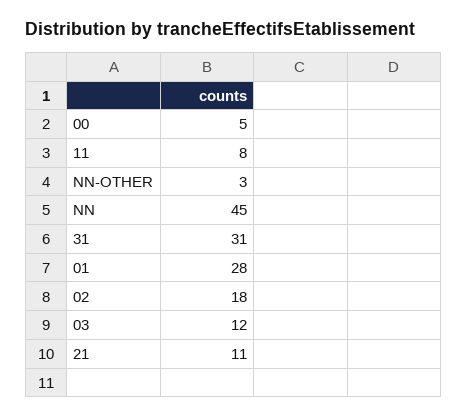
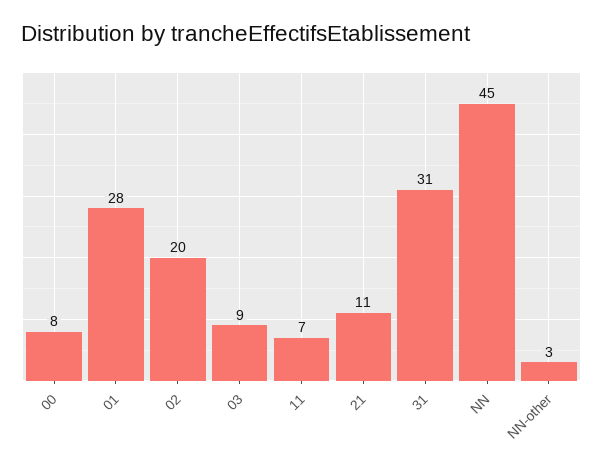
  {
-   "00": 5,
+   "00": 8,
-   "11": 8,
+   "11": 7,
    "NN-OTHER": 3,
    "NN": 45,
    "31": 31,
    "01": 28,
-   "02": 18,
+   "02": 20,
-   "03": 12,
+   "03": 9,
    "21": 11
  }

